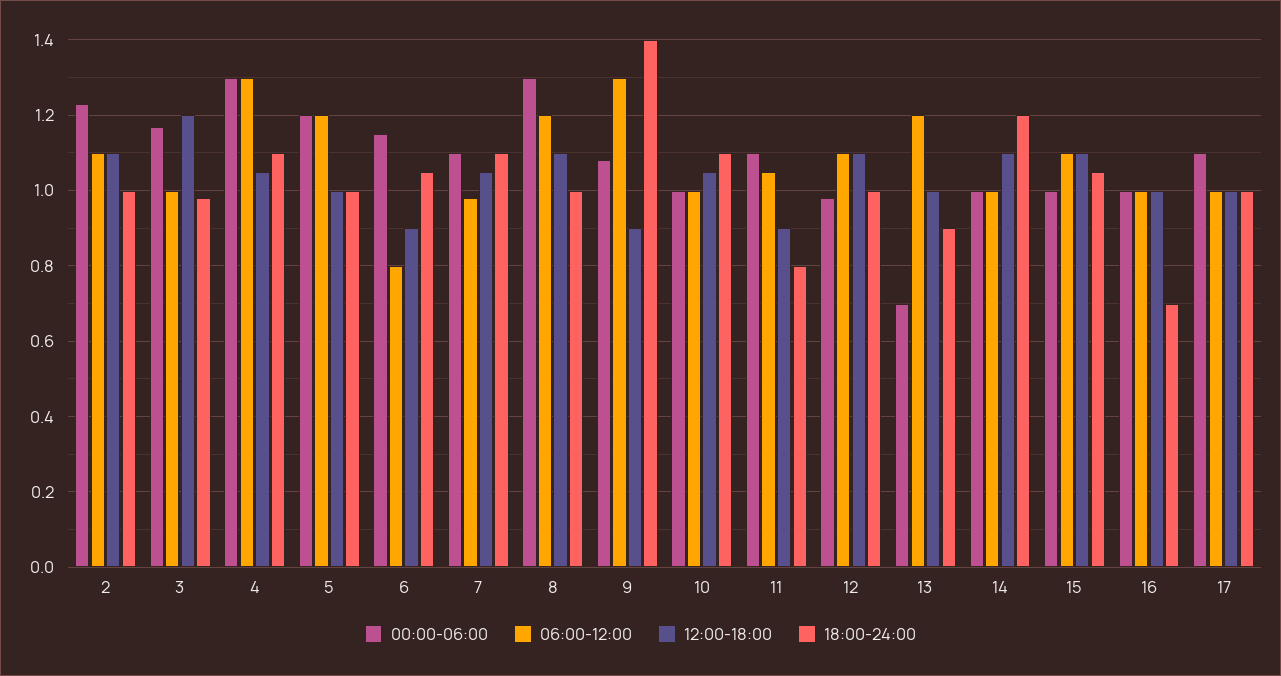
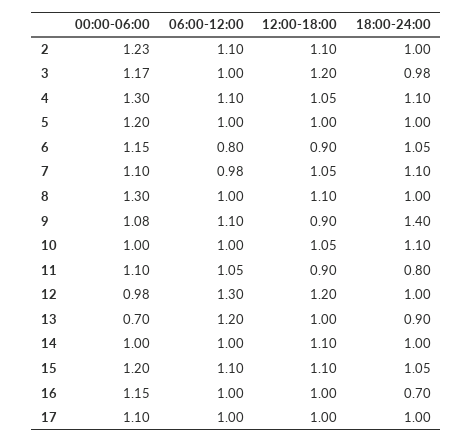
  {
    "00:00-06:00": {
      "2": 1.23,
      "3": 1.17,
      "4": 1.3,
      "5": 1.2,
      "6": 1.15,
      "7": 1.1,
      "8": 1.3,
      "9": 1.08,
      "10": 1,
      "11": 1.1,
      "12": 0.98,
      "13": 0.7,
      "14": 1,
-     "15": 1,
+     "15": 1.2,
-     "16": 1,
+     "16": 1.15,
      "17": 1.1
    },
    "06:00-12:00": {
      "2": 1.1,
      "3": 1,
-     "4": 1.3,
+     "4": 1.1,
-     "5": 1.2,
+     "5": 1,
      "6": 0.8,
      "7": 0.98,
-     "8": 1.2,
+     "8": 1,
-     "9": 1.3,
+     "9": 1.1,
      "10": 1,
      "11": 1.05,
-     "12": 1.1,
+     "12": 1.3,
      "13": 1.2,
      "14": 1,
      "15": 1.1,
      "16": 1,
      "17": 1
    },
    "12:00-18:00": {
      "2": 1.1,
      "3": 1.2,
      "4": 1.05,
      "5": 1,
      "6": 0.9,
      "7": 1.05,
      "8": 1.1,
      "9": 0.9,
      "10": 1.05,
      "11": 0.9,
-     "12": 1.1,
+     "12": 1.2,
      "13": 1,
      "14": 1.1,
      "15": 1.1,
      "16": 1,
      "17": 1
    },
    "18:00-24:00": {
      "2": 1,
      "3": 0.98,
      "4": 1.1,
      "5": 1,
      "6": 1.05,
      "7": 1.1,
      "8": 1,
      "9": 1.4,
      "10": 1.1,
      "11": 0.8,
      "12": 1,
      "13": 0.9,
-     "14": 1.2,
+     "14": 1,
      "15": 1.05,
      "16": 0.7,
      "17": 1
    }
  }

